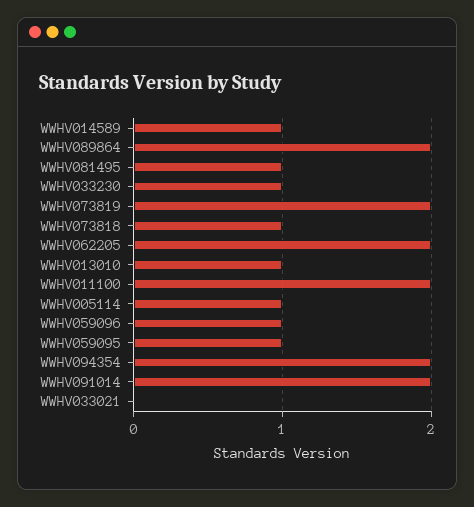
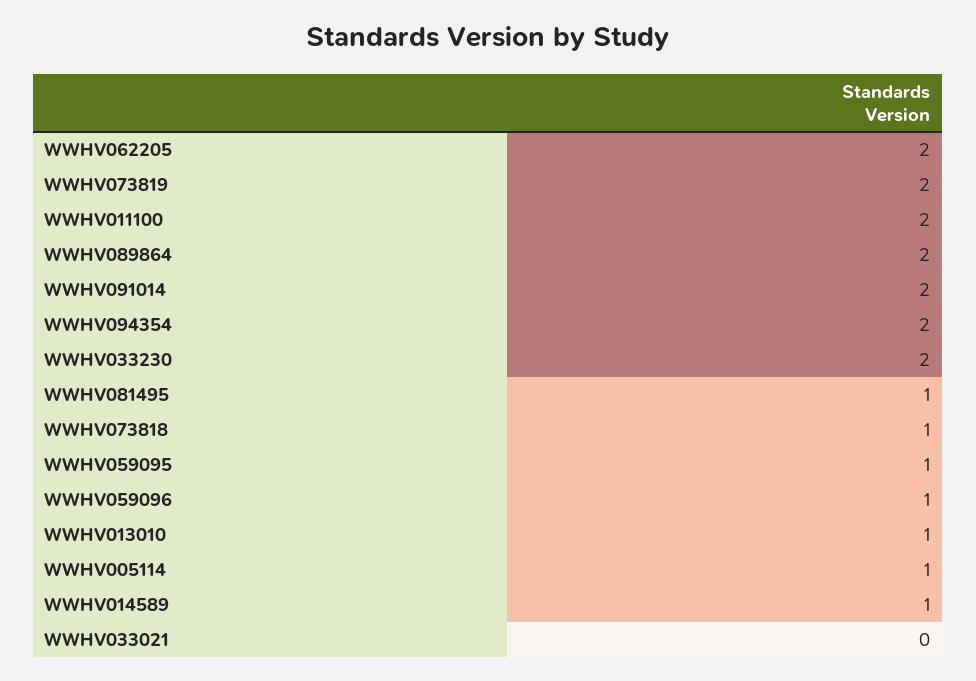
  {
    "WWHV014589": 1,
    "WWHV089864": 2,
    "WWHV081495": 1,
-   "WWHV033230": 1,
+   "WWHV033230": 2,
    "WWHV073819": 2,
    "WWHV073818": 1,
    "WWHV062205": 2,
    "WWHV013010": 1,
    "WWHV011100": 2,
    "WWHV005114": 1,
    "WWHV059096": 1,
    "WWHV059095": 1,
    "WWHV094354": 2,
    "WWHV091014": 2,
    "WWHV033021": 0
  }

